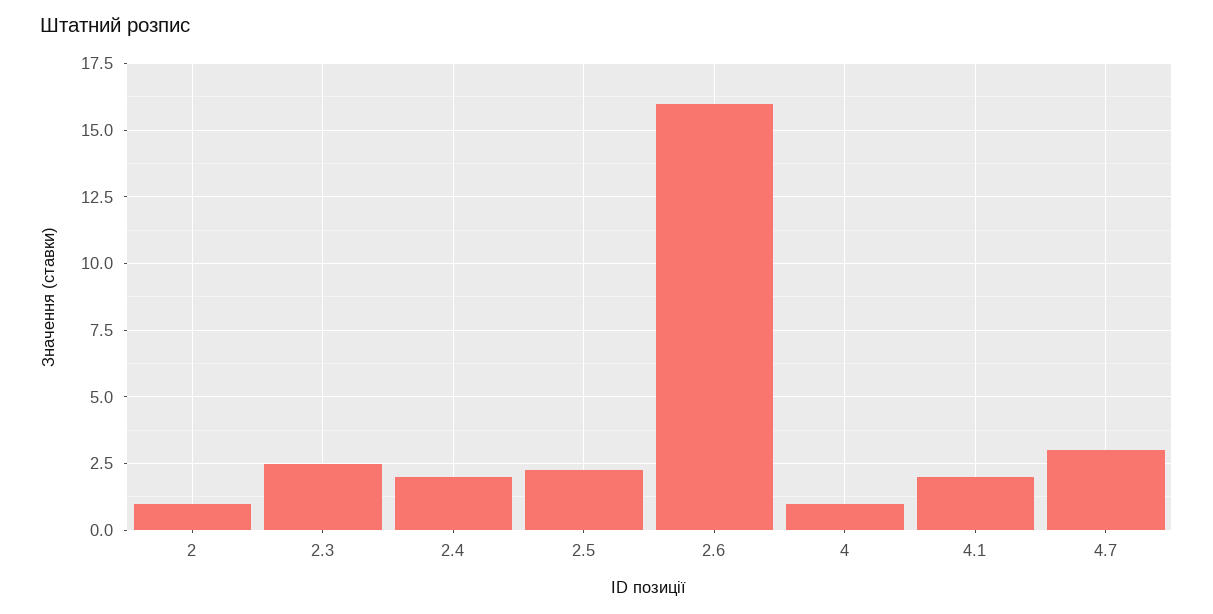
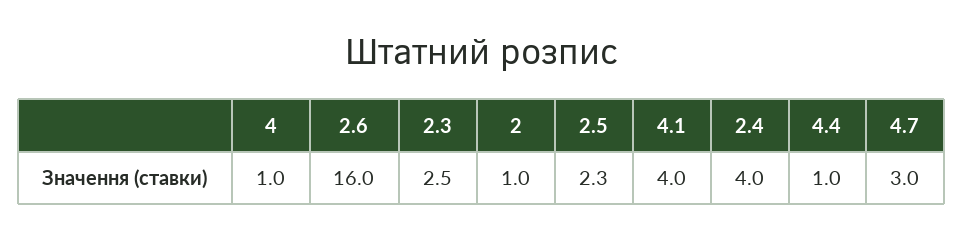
  {
    "2": 1,
    "2.3": 2.5,
-   "2.4": 2,
+   "2.4": 4,
    "2.5": 2.3,
    "2.6": 16,
    "4": 1,
-   "4.1": 2,
+   "4.1": 4,
-   "4.7": 3
+   "4.7": 3,
+   "4.4": 1
  }

